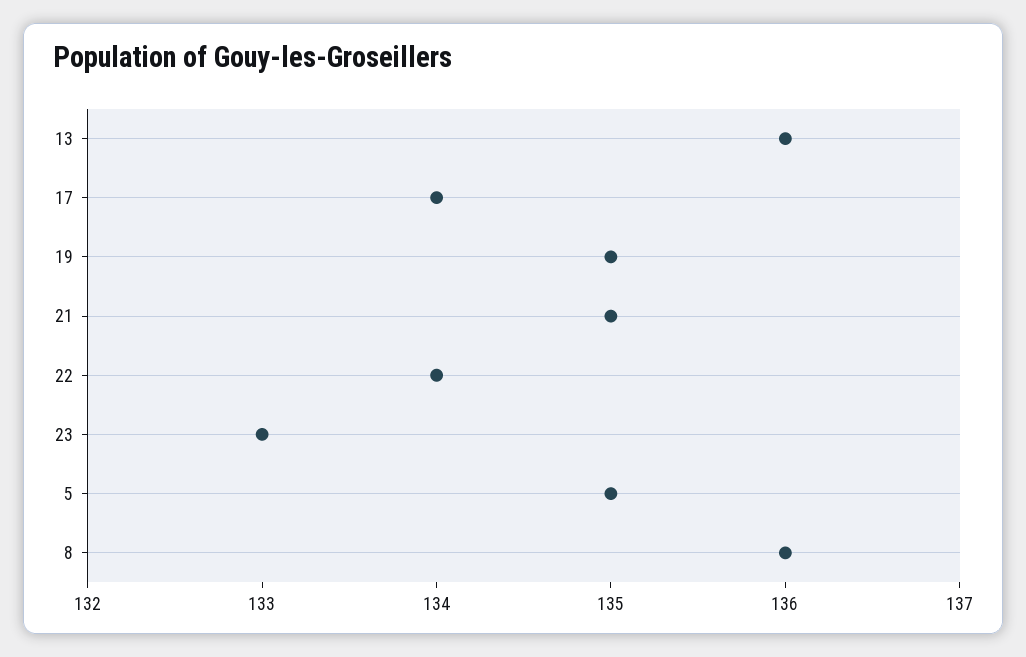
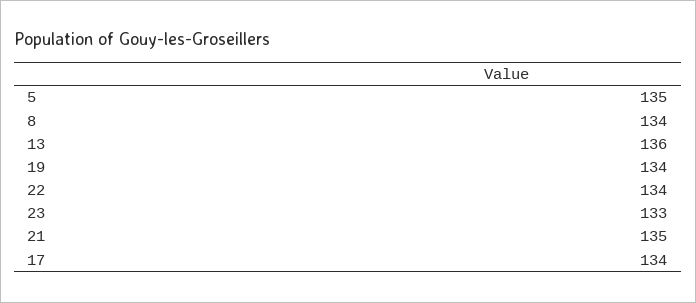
  {
    "13": 136,
    "17": 134,
-   "19": 135,
+   "19": 134,
    "21": 135,
    "22": 134,
    "23": 133,
    "5": 135,
-   "8": 136
+   "8": 134
  }

